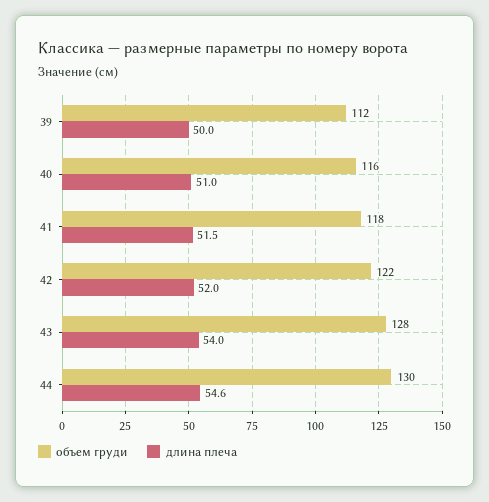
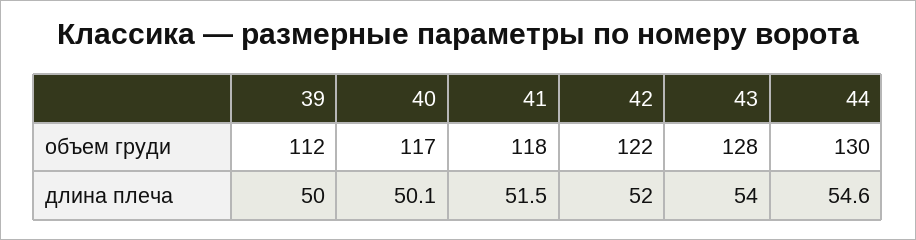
  {
    "объем груди": {
      "39": 112,
-     "40": 116,
+     "40": 117,
      "41": 118,
      "42": 122,
      "43": 128,
      "44": 130
    },
    "длина плеча": {
      "39": 50,
-     "40": 51,
+     "40": 50.1,
      "41": 51.5,
      "42": 52,
      "43": 54,
      "44": 54.6
    }
  }

